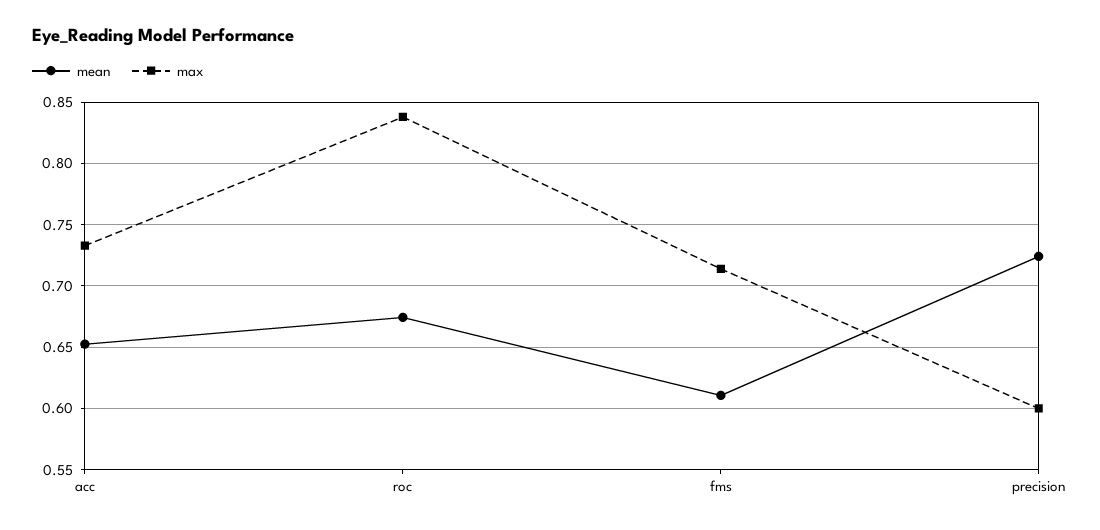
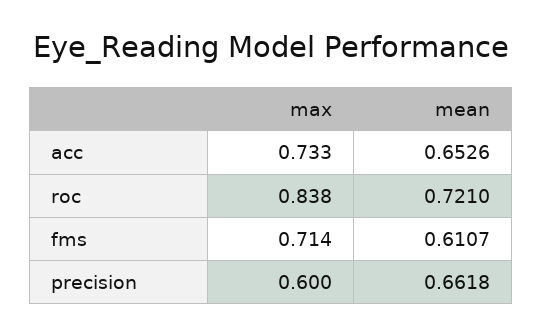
  {
    "mean": {
      "acc": 0.6526,
-     "roc": 0.675,
+     "roc": 0.721,
      "fms": 0.6107,
-     "precision": 0.725
+     "precision": 0.6618
    },
    "max": {
      "acc": 0.733,
      "roc": 0.838,
      "fms": 0.714,
      "precision": 0.6
    }
  }

